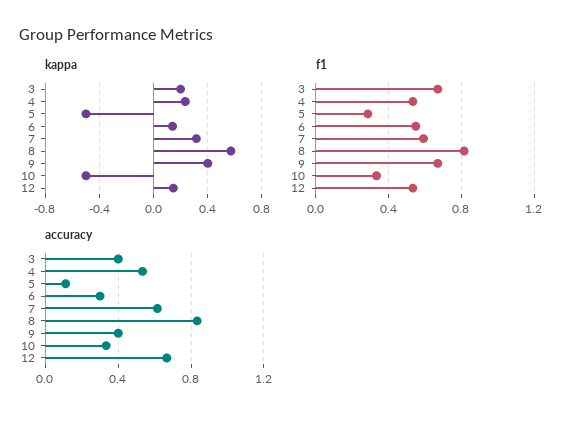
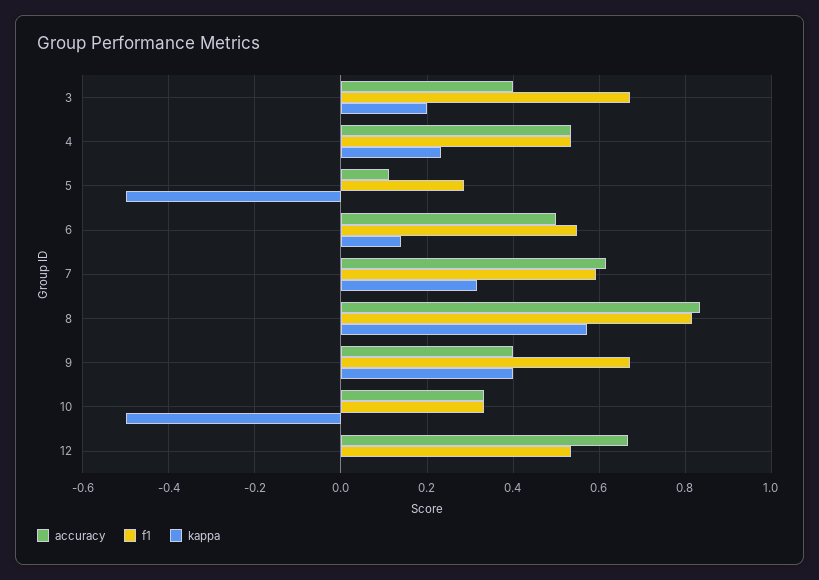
  {
    "kappa": {
      "3": 0.2,
      "4": 0.24,
      "5": -0.5,
      "6": 0.14,
      "7": 0.32,
      "8": 0.58,
      "9": 0.4,
      "10": -0.5,
-     "12": 0.15
+     "12": 0
    },
    "f1": {
      "3": 0.68,
      "4": 0.54,
      "5": 0.28,
      "6": 0.54,
      "7": 0.6,
      "8": 0.82,
      "9": 0.68,
      "10": 0.34,
      "12": 0.54
    },
    "accuracy": {
      "3": 0.4,
      "4": 0.54,
      "5": 0.12,
-     "6": 0.3,
+     "6": 0.5,
      "7": 0.62,
      "8": 0.84,
      "9": 0.4,
      "10": 0.34,
      "12": 0.66
    }
  }

